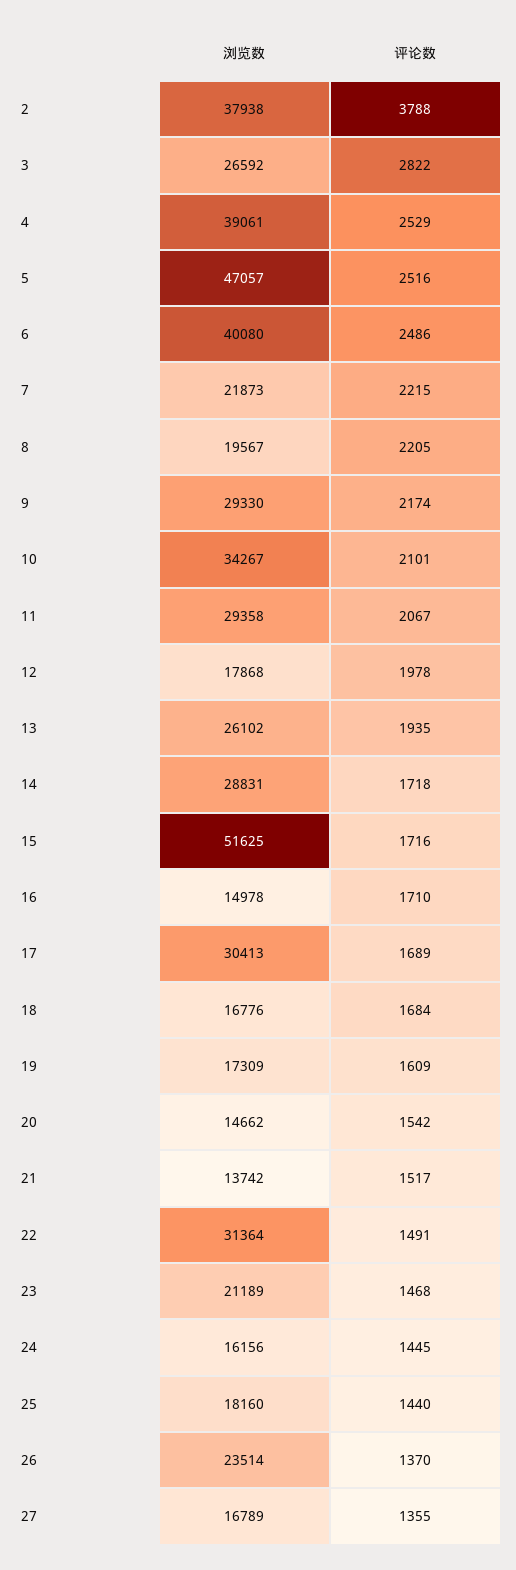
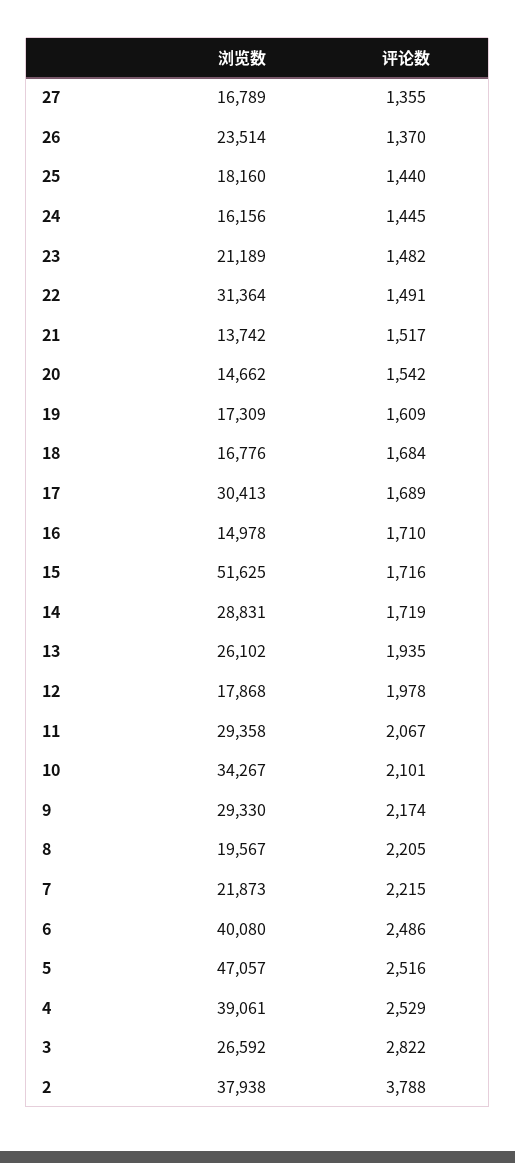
  {
    "浏览数": {
      "2": 37938,
      "3": 26592,
      "4": 39061,
      "5": 47057,
      "6": 40080,
      "7": 21873,
      "8": 19567,
      "9": 29330,
      "10": 34267,
      "11": 29358,
      "12": 17868,
      "13": 26102,
      "14": 28831,
      "15": 51625,
      "16": 14978,
      "17": 30413,
      "18": 16776,
      "19": 17309,
      "20": 14662,
      "21": 13742,
      "22": 31364,
      "23": 21189,
      "24": 16156,
      "25": 18160,
      "26": 23514,
      "27": 16789
    },
    "评论数": {
      "2": 3788,
      "3": 2822,
      "4": 2529,
      "5": 2516,
      "6": 2486,
      "7": 2215,
      "8": 2205,
      "9": 2174,
      "10": 2101,
      "11": 2067,
      "12": 1978,
      "13": 1935,
-     "14": 1718,
+     "14": 1719,
      "15": 1716,
      "16": 1710,
      "17": 1689,
      "18": 1684,
      "19": 1609,
      "20": 1542,
      "21": 1517,
      "22": 1491,
-     "23": 1468,
+     "23": 1482,
      "24": 1445,
      "25": 1440,
      "26": 1370,
      "27": 1355
    }
  }

